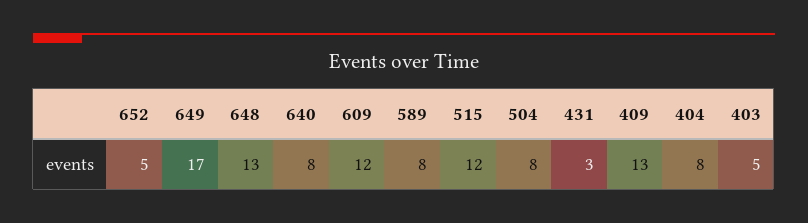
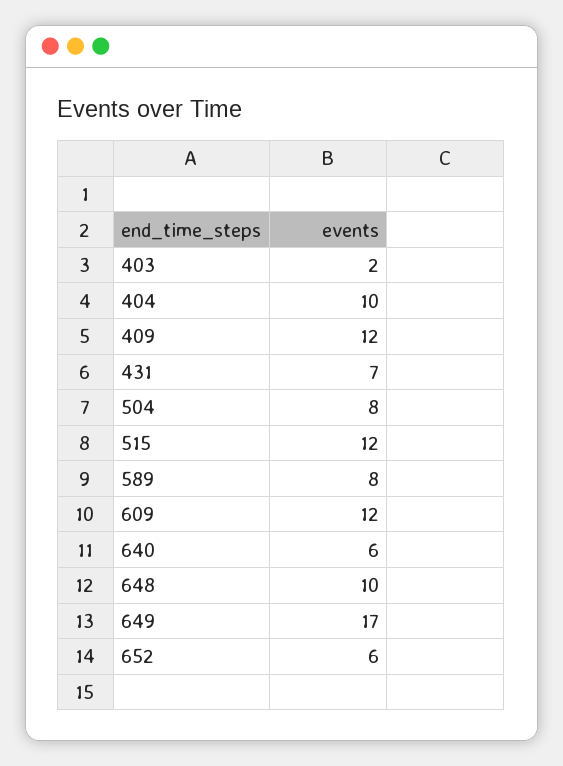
  {
-   "652": 5,
+   "652": 6,
    "649": 17,
-   "648": 13,
+   "648": 10,
-   "640": 8,
+   "640": 6,
    "609": 12,
    "589": 8,
    "515": 12,
    "504": 8,
-   "431": 3,
+   "431": 7,
-   "409": 13,
+   "409": 12,
-   "404": 8,
+   "404": 10,
-   "403": 5
+   "403": 2
  }

